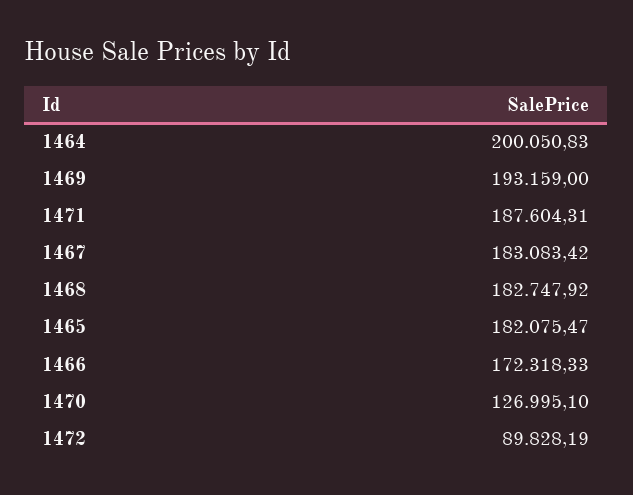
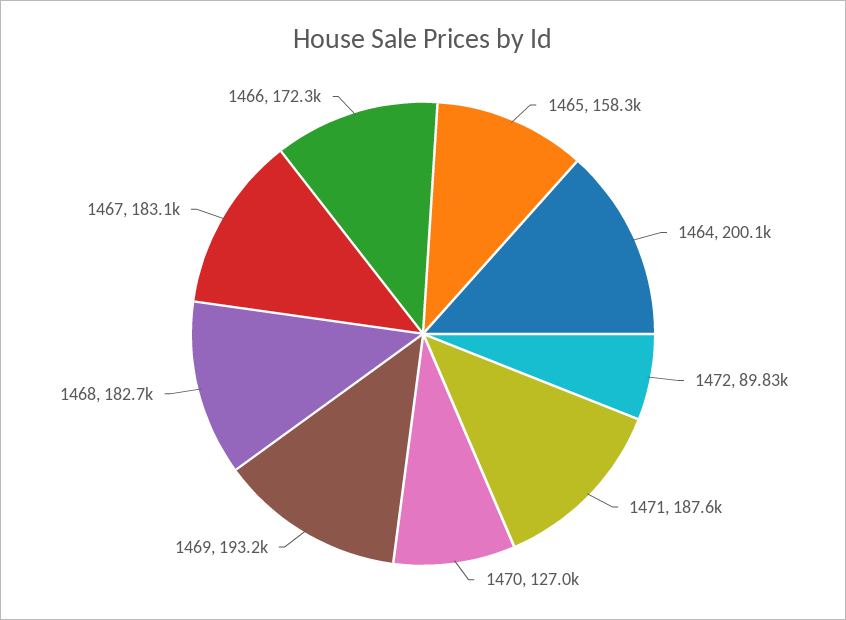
  {
    "1464": 200050.83,
    "1469": 193159,
    "1471": 187604.31,
    "1467": 183083.42,
    "1468": 182747.92,
-   "1465": 182075.47,
+   "1465": 158300,
    "1466": 172318.33,
    "1470": 126995.1,
    "1472": 89828.19
  }

